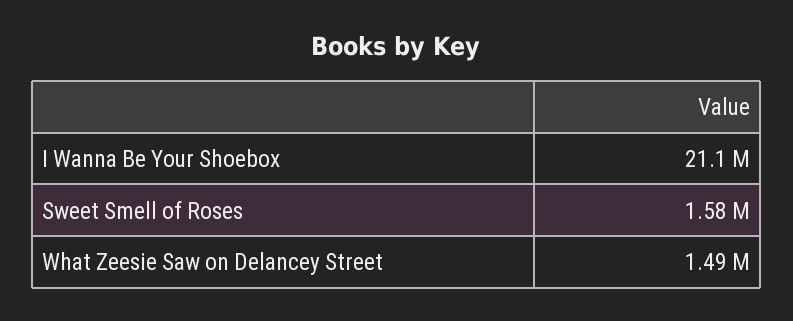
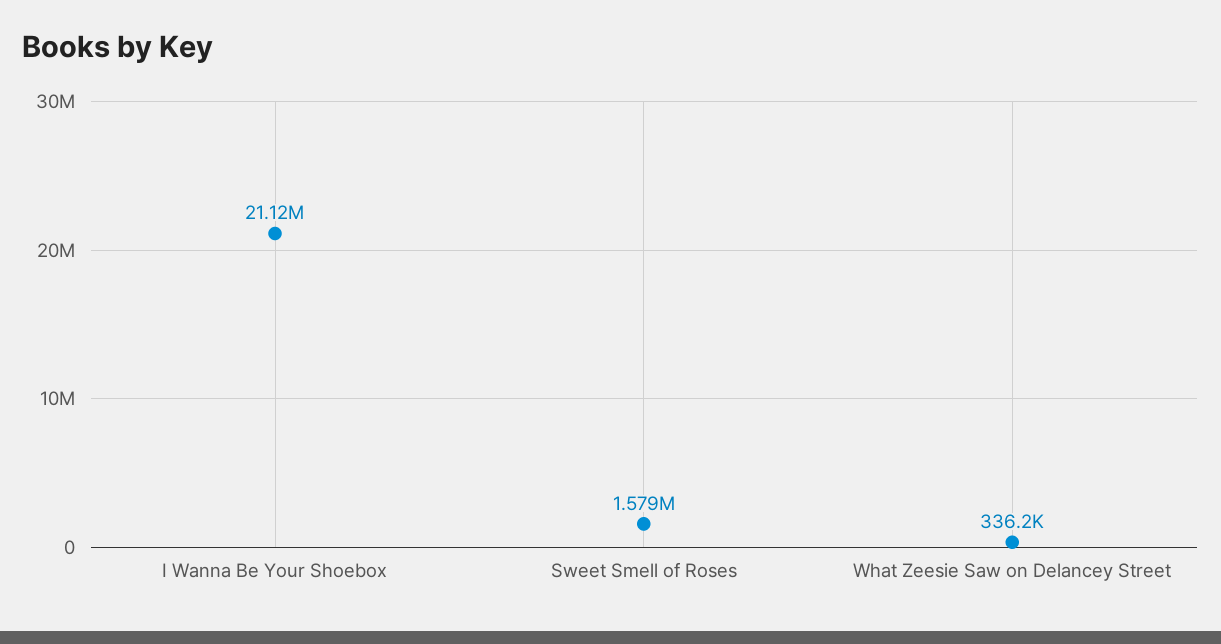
  {
    "I Wanna Be Your Shoebox": 21120000,
    "Sweet Smell of Roses": 1579000,
-   "What Zeesie Saw on Delancey Street": 1490000
+   "What Zeesie Saw on Delancey Street": 336200
  }

